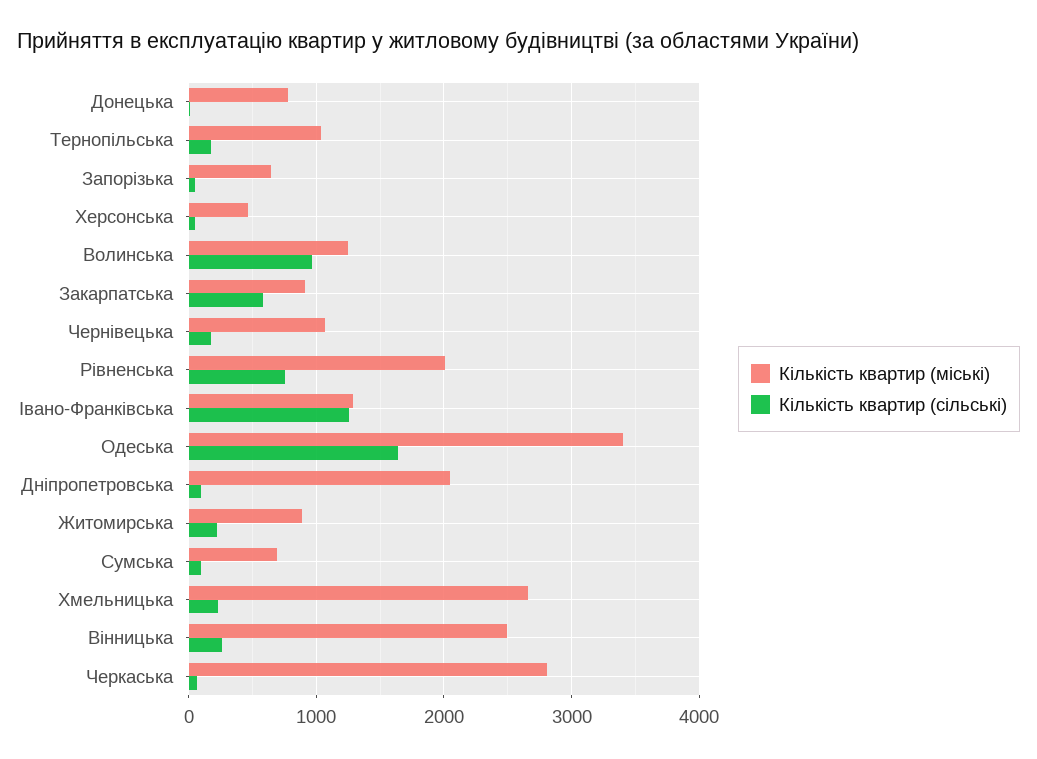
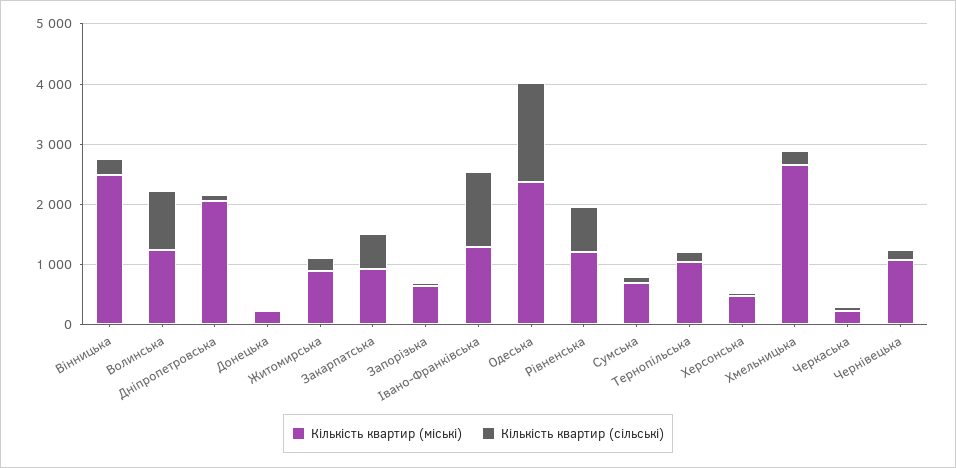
  {
    "Кількість квартир (міські)": {
-     "Донецька": 800,
+     "Донецька": 200,
      "Тернопільська": 1000,
      "Запорізька": 600,
      "Херсонська": 500,
      "Волинська": 1200,
      "Закарпатська": 900,
      "Чернівецька": 1100,
-     "Рівненська": 2000,
+     "Рівненська": 1200,
      "Івано-Франківська": 1300,
-     "Одеська": 3400,
+     "Одеська": 2400,
      "Дніпропетровська": 2000,
      "Житомирська": 900,
      "Сумська": 700,
      "Хмельницька": 2700,
      "Вінницька": 2500,
-     "Черкаська": 2800
+     "Черкаська": 200
    },
    "Кількість квартир (сільські)": {
      "Донецька": 0,
      "Тернопільська": 200,
      "Запорізька": 100,
      "Херсонська": 0,
      "Волинська": 1000,
      "Закарпатська": 600,
      "Чернівецька": 200,
      "Рівненська": 800,
      "Івано-Франківська": 1300,
      "Одеська": 1600,
      "Дніпропетровська": 100,
      "Житомирська": 200,
      "Сумська": 100,
      "Хмельницька": 200,
      "Вінницька": 300,
      "Черкаська": 100
    }
  }

